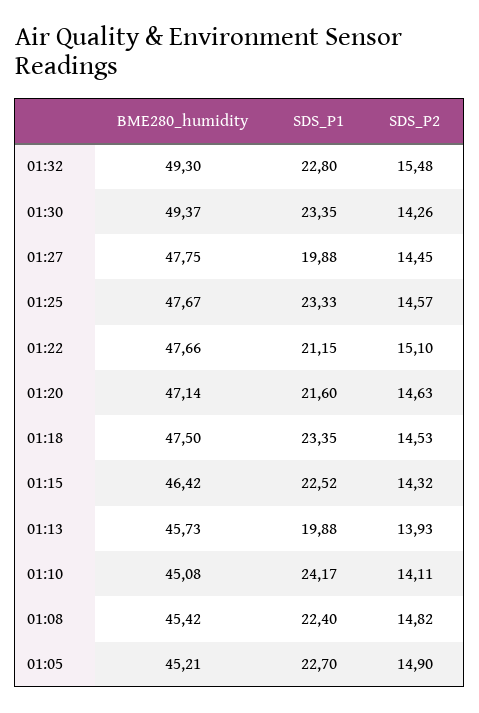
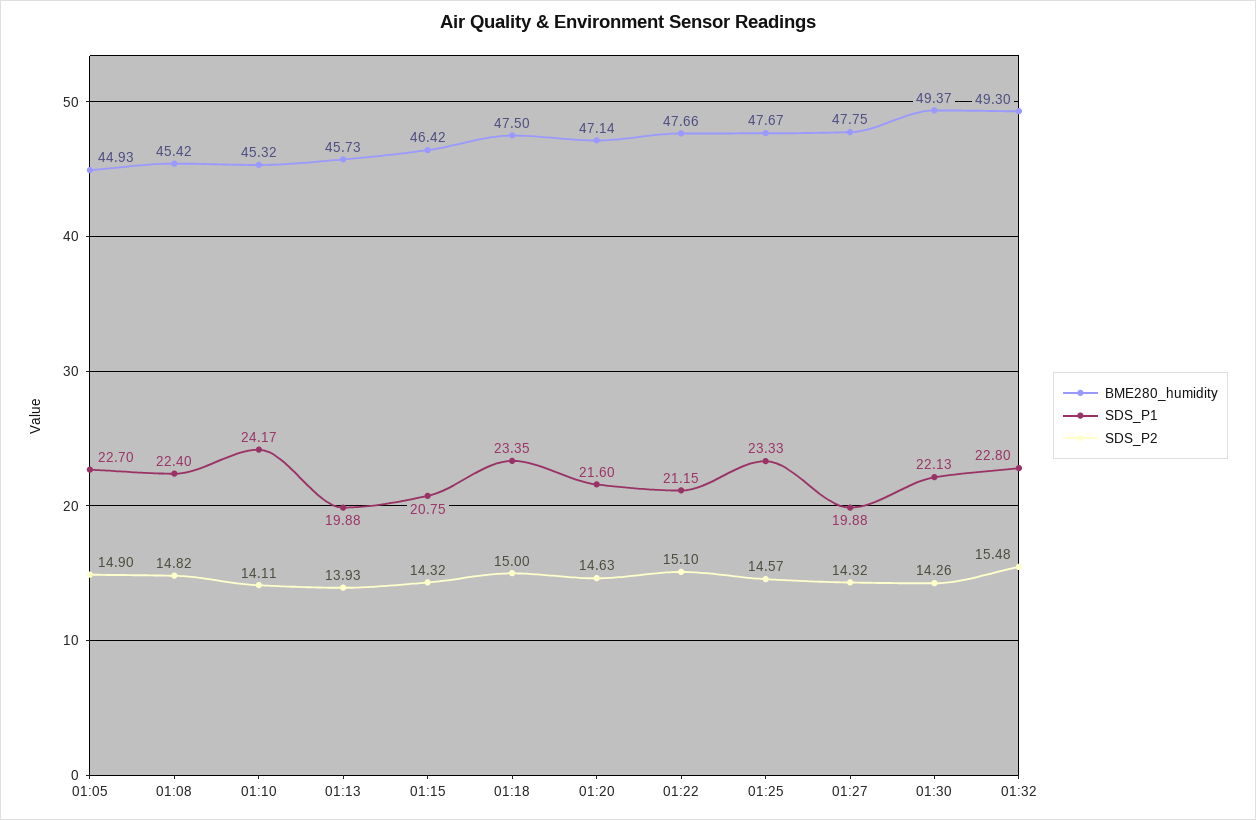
  {
    "BME280_humidity": {
      "01:32": 49.3,
      "01:30": 49.37,
      "01:27": 47.75,
      "01:25": 47.67,
      "01:22": 47.66,
      "01:20": 47.14,
      "01:18": 47.5,
      "01:15": 46.42,
      "01:13": 45.73,
-     "01:10": 45.08,
+     "01:10": 45.32,
      "01:08": 45.42,
-     "01:05": 45.21
+     "01:05": 44.93
    },
    "SDS_P1": {
      "01:32": 22.8,
-     "01:30": 23.35,
+     "01:30": 22.13,
      "01:27": 19.88,
      "01:25": 23.33,
      "01:22": 21.15,
      "01:20": 21.6,
      "01:18": 23.35,
-     "01:15": 22.52,
+     "01:15": 20.75,
      "01:13": 19.88,
      "01:10": 24.17,
      "01:08": 22.4,
      "01:05": 22.7
    },
    "SDS_P2": {
      "01:32": 15.48,
      "01:30": 14.26,
-     "01:27": 14.45,
+     "01:27": 14.32,
      "01:25": 14.57,
      "01:22": 15.1,
      "01:20": 14.63,
-     "01:18": 14.53,
+     "01:18": 15,
      "01:15": 14.32,
      "01:13": 13.93,
      "01:10": 14.11,
      "01:08": 14.82,
      "01:05": 14.9
    }
  }

